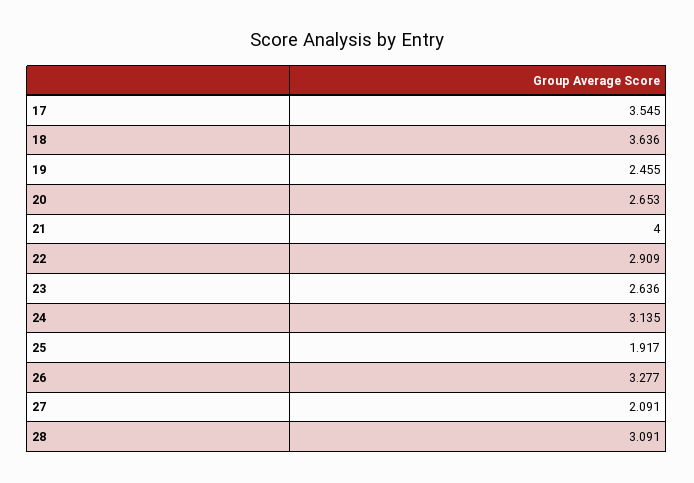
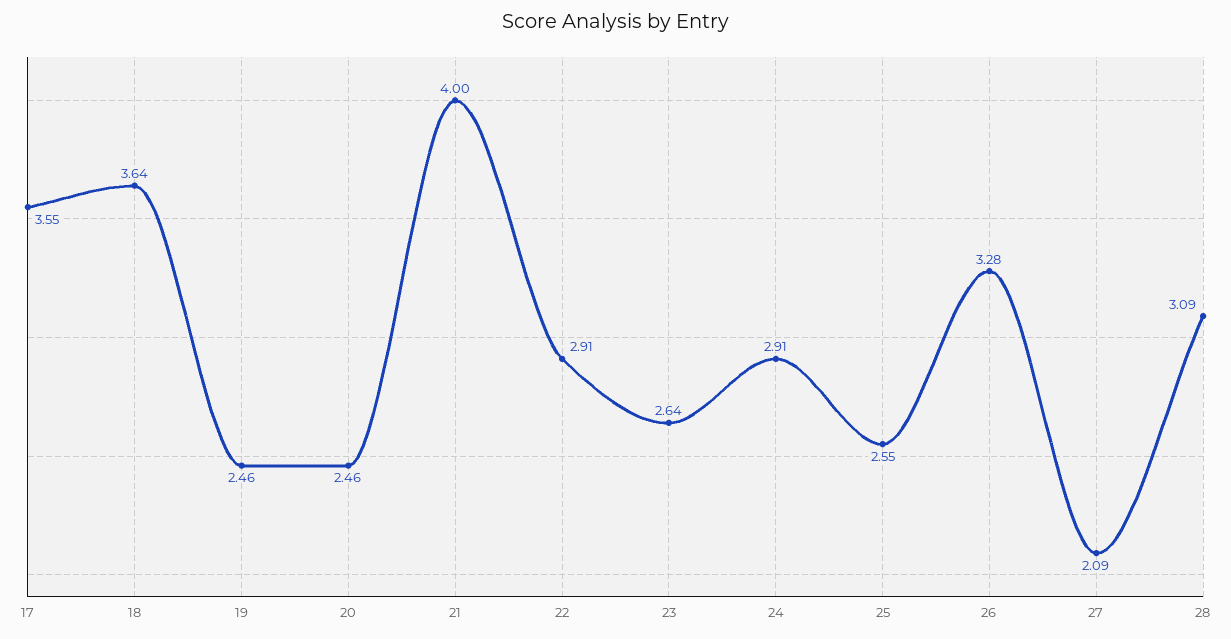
  {
    "17": 3.545,
    "18": 3.636,
    "19": 2.455,
-   "20": 2.653,
+   "20": 2.46,
    "21": 4,
    "22": 2.909,
    "23": 2.636,
-   "24": 3.135,
+   "24": 2.91,
-   "25": 1.917,
+   "25": 2.55,
    "26": 3.277,
    "27": 2.091,
    "28": 3.091
  }

